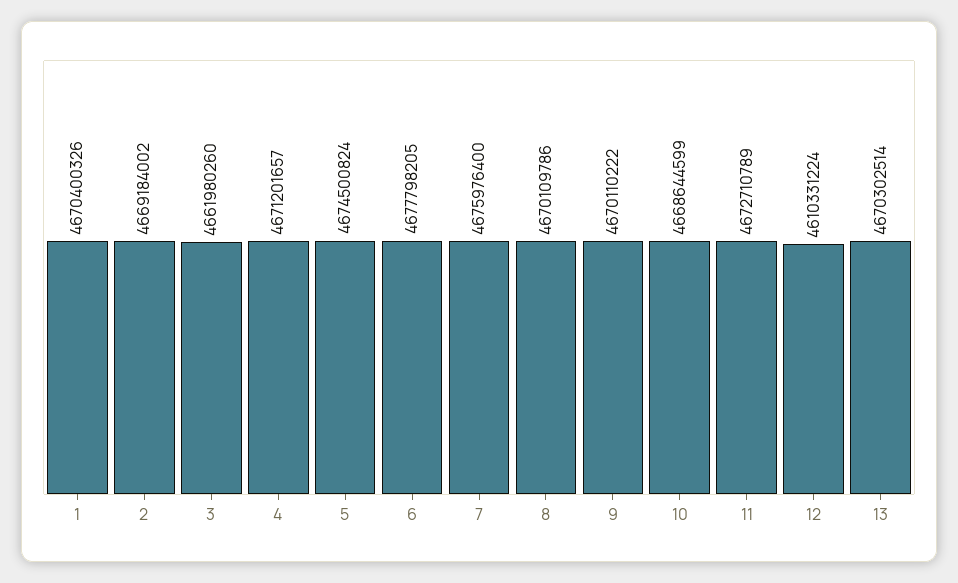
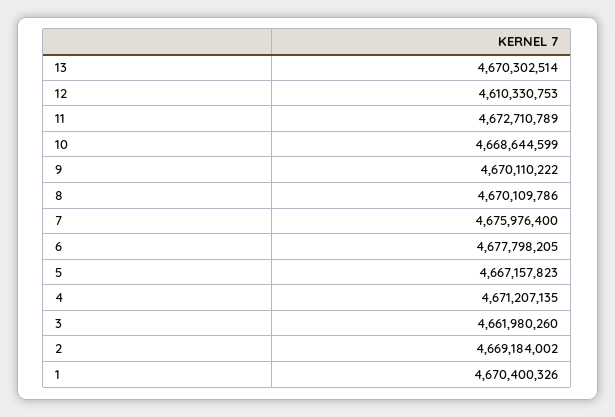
  {
    "1": 4670400326,
    "2": 4669184002,
    "3": 4661980260,
-   "4": 4671201657,
+   "4": 4671207135,
-   "5": 4674500824,
+   "5": 4667157823,
    "6": 4677798205,
    "7": 4675976400,
    "8": 4670109786,
    "9": 4670110222,
    "10": 4668644599,
    "11": 4672710789,
-   "12": 4610331224,
+   "12": 4610330753,
    "13": 4670302514
  }

